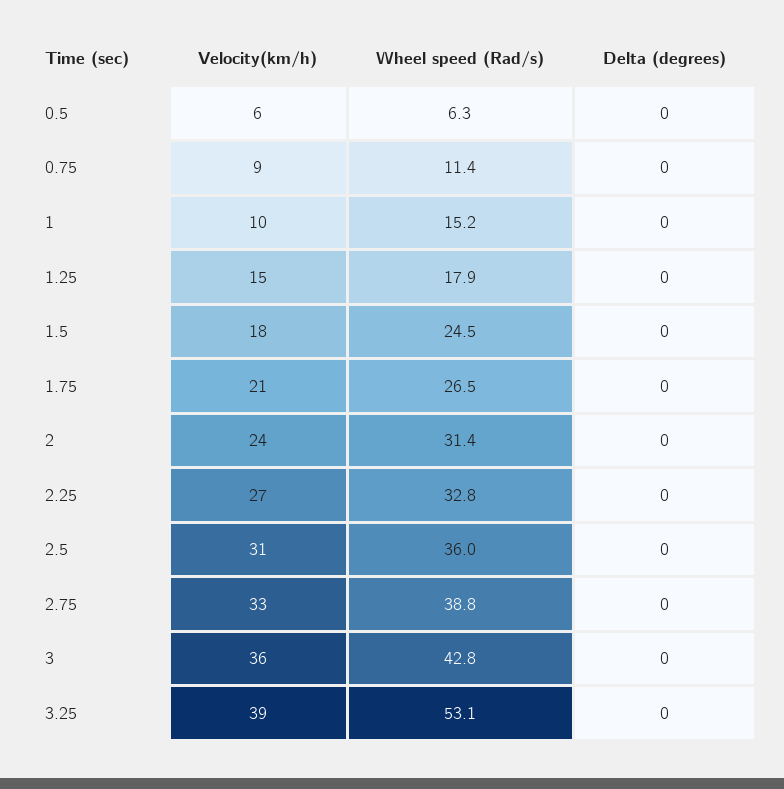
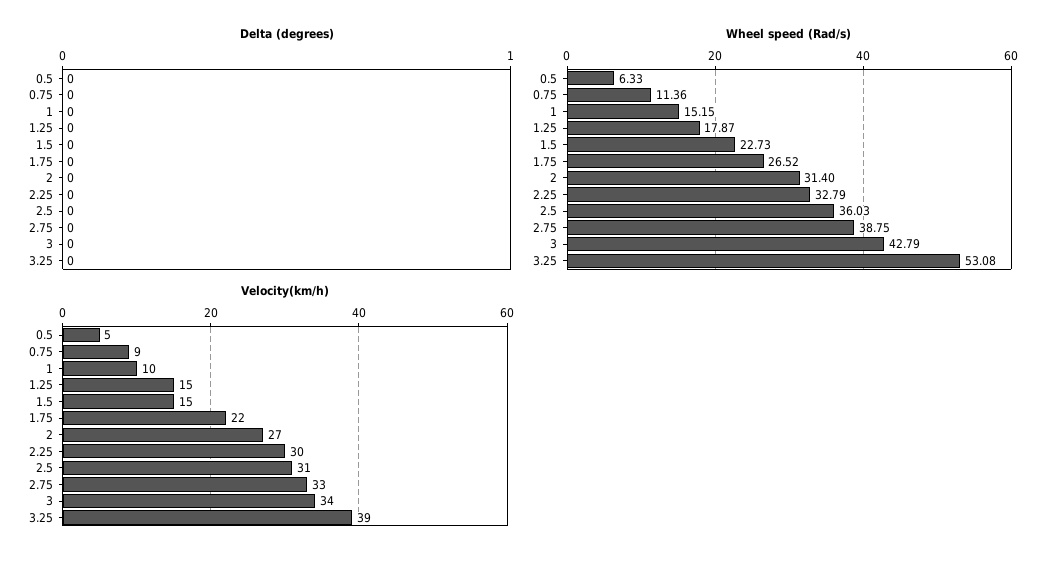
  {
    "Velocity(km/h)": {
-     "0.5": 6,
+     "0.5": 5,
      "0.75": 9,
      "1": 10,
      "1.25": 15,
-     "1.5": 18,
+     "1.5": 15,
-     "1.75": 21,
+     "1.75": 22,
-     "2": 24,
+     "2": 27,
-     "2.25": 27,
+     "2.25": 30,
      "2.5": 31,
      "2.75": 33,
-     "3": 36,
+     "3": 34,
      "3.25": 39
    },
    "Wheel speed (Rad/s)": {
      "0.5": 6.33,
      "0.75": 11.36,
      "1": 15.15,
      "1.25": 17.87,
-     "1.5": 24.5,
+     "1.5": 22.73,
      "1.75": 26.52,
      "2": 31.4,
      "2.25": 32.79,
      "2.5": 36.03,
      "2.75": 38.75,
      "3": 42.79,
      "3.25": 53.08
    },
    "Delta (degrees)": {
      "0.5": 0,
      "0.75": 0,
      "1": 0,
      "1.25": 0,
      "1.5": 0,
      "1.75": 0,
      "2": 0,
      "2.25": 0,
      "2.5": 0,
      "2.75": 0,
      "3": 0,
      "3.25": 0
    }
  }

